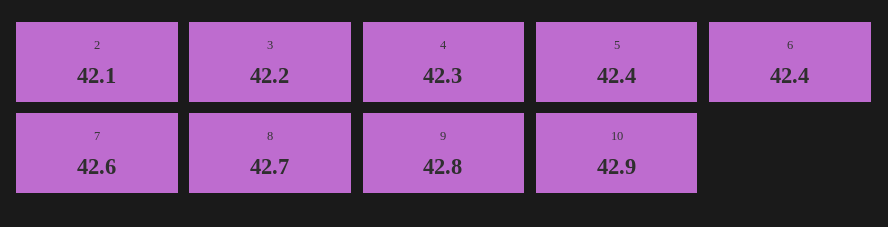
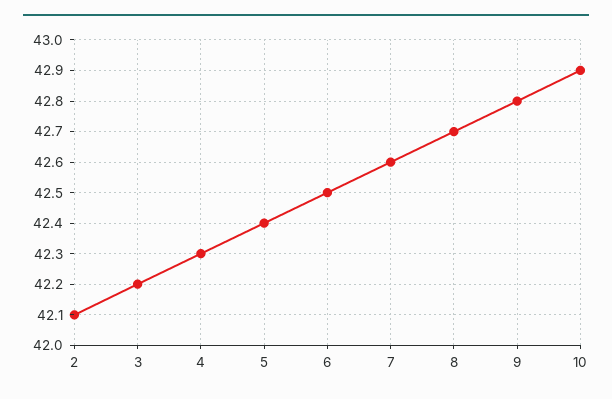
  {
    "2": 42.1,
    "3": 42.2,
    "4": 42.3,
    "5": 42.4,
-   "6": 42.4,
+   "6": 42.5,
    "7": 42.6,
    "8": 42.7,
    "9": 42.8,
    "10": 42.9
  }

